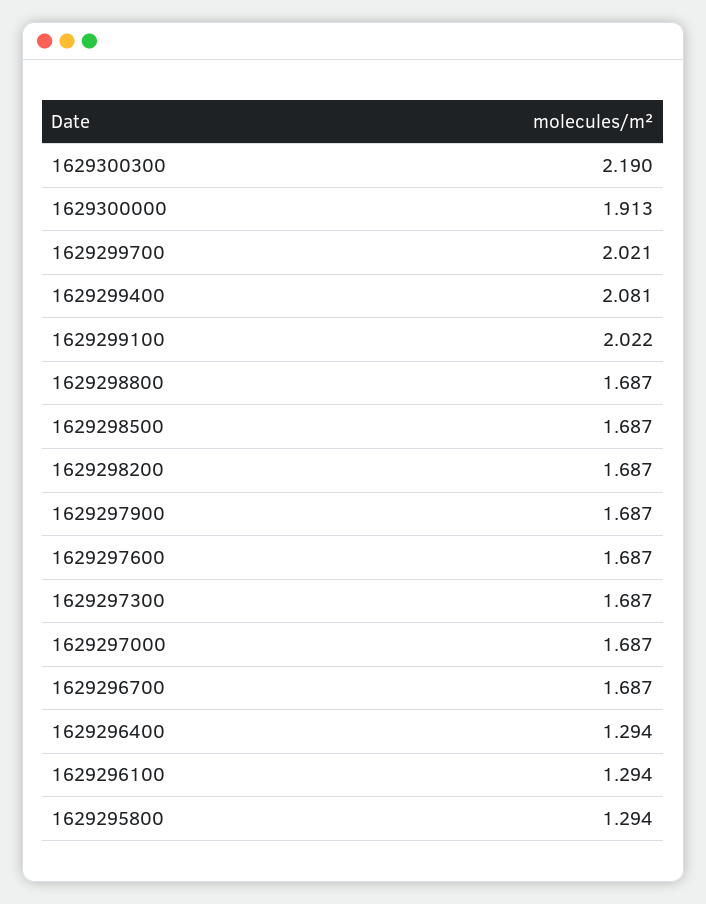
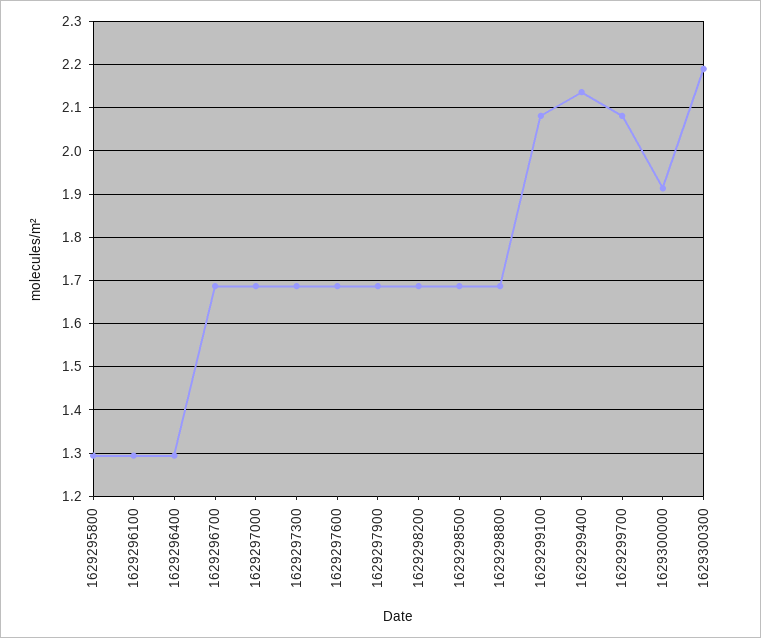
  {
    "1629300300": 2.19,
    "1629300000": 1.913,
-   "1629299700": 2.021,
+   "1629299700": 2.08,
-   "1629299400": 2.081,
+   "1629299400": 2.14,
-   "1629299100": 2.022,
+   "1629299100": 2.08,
    "1629298800": 1.687,
    "1629298500": 1.687,
    "1629298200": 1.687,
    "1629297900": 1.687,
    "1629297600": 1.687,
    "1629297300": 1.687,
    "1629297000": 1.687,
    "1629296700": 1.687,
    "1629296400": 1.294,
    "1629296100": 1.294,
    "1629295800": 1.294
  }

